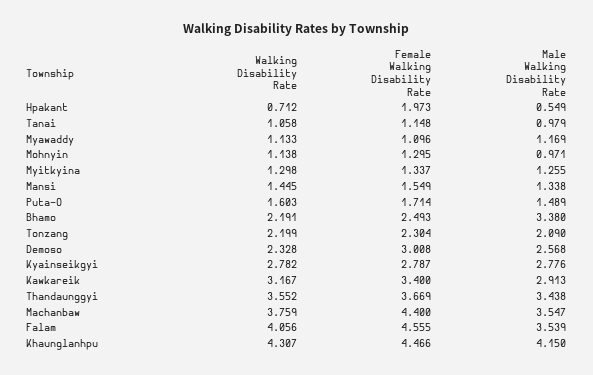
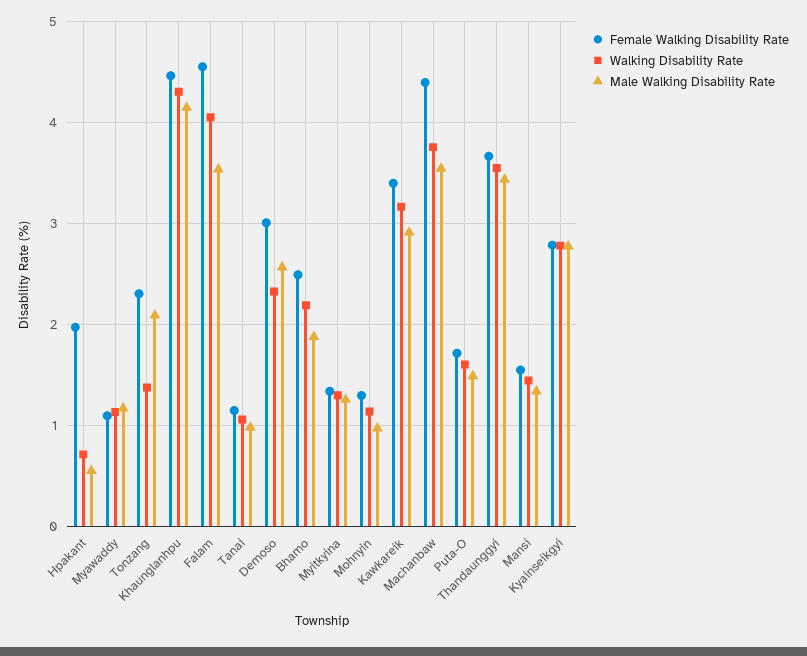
  {
    "Walking Disability Rate": {
      "Hpakant": 0.712,
      "Tanai": 1.058,
      "Myawaddy": 1.133,
      "Mohnyin": 1.138,
      "Myitkyina": 1.298,
      "Mansi": 1.445,
      "Puta-O": 1.603,
      "Bhamo": 2.191,
-     "Tonzang": 2.199,
+     "Tonzang": 1.4,
      "Demoso": 2.328,
      "Kyainseikgyi": 2.782,
      "Kawkareik": 3.167,
      "Thandaunggyi": 3.552,
      "Machanbaw": 3.759,
      "Falam": 4.056,
      "Khaunglanhpu": 4.307
    },
    "Female Walking Disability Rate": {
      "Hpakant": 1.973,
      "Tanai": 1.148,
      "Myawaddy": 1.096,
      "Mohnyin": 1.295,
      "Myitkyina": 1.337,
      "Mansi": 1.549,
      "Puta-O": 1.714,
      "Bhamo": 2.493,
      "Tonzang": 2.304,
      "Demoso": 3.008,
      "Kyainseikgyi": 2.787,
      "Kawkareik": 3.4,
      "Thandaunggyi": 3.669,
      "Machanbaw": 4.4,
      "Falam": 4.555,
      "Khaunglanhpu": 4.466
    },
    "Male Walking Disability Rate": {
      "Hpakant": 0.549,
      "Tanai": 0.979,
      "Myawaddy": 1.169,
      "Mohnyin": 0.971,
      "Myitkyina": 1.255,
      "Mansi": 1.338,
      "Puta-O": 1.489,
-     "Bhamo": 3.38,
+     "Bhamo": 1.9,
      "Tonzang": 2.09,
      "Demoso": 2.568,
      "Kyainseikgyi": 2.776,
      "Kawkareik": 2.913,
      "Thandaunggyi": 3.438,
      "Machanbaw": 3.547,
      "Falam": 3.539,
      "Khaunglanhpu": 4.15
    }
  }

